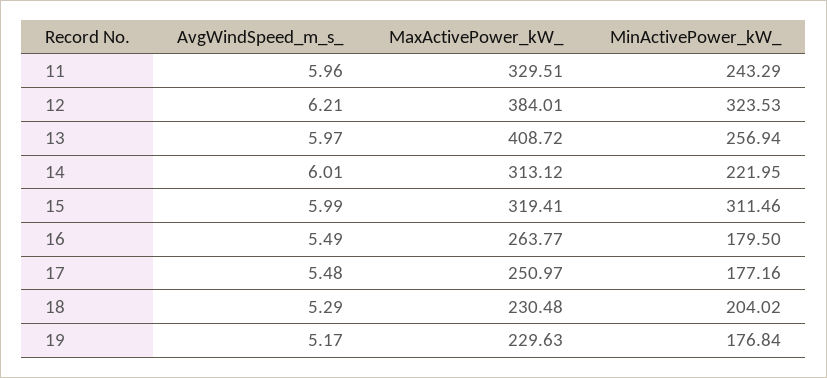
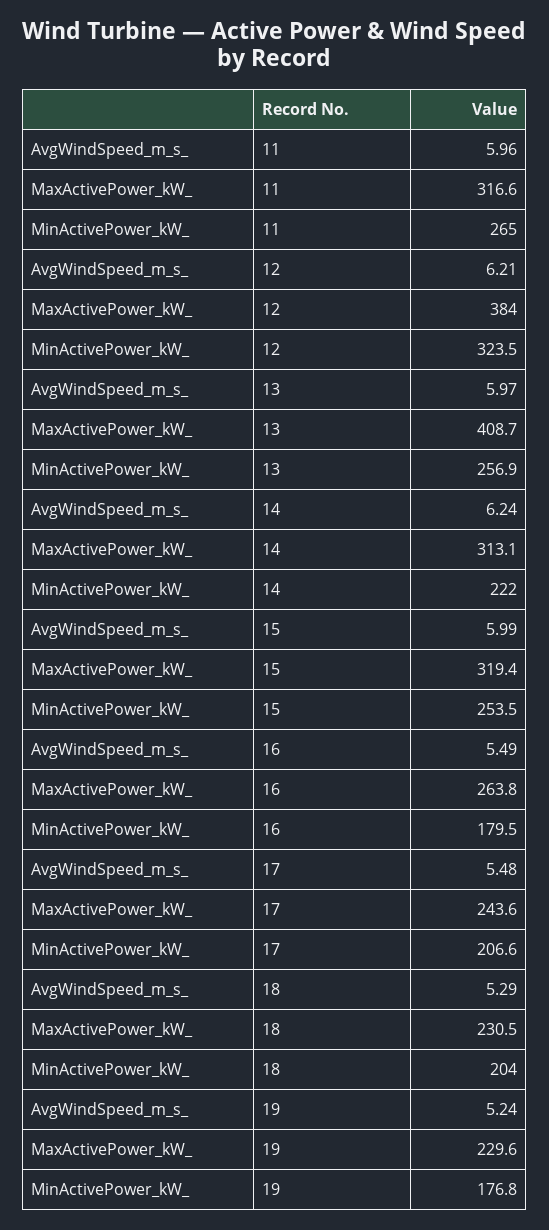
  {
    "AvgWindSpeed_m_s_": {
      "11": 5.96,
      "12": 6.21,
      "13": 5.97,
-     "14": 6.01,
+     "14": 6.24,
      "15": 5.99,
      "16": 5.49,
      "17": 5.48,
      "18": 5.29,
-     "19": 5.17
+     "19": 5.24
    },
    "MaxActivePower_kW_": {
-     "11": 329.51,
+     "11": 316.6,
      "12": 384.01,
      "13": 408.72,
      "14": 313.12,
      "15": 319.41,
      "16": 263.77,
-     "17": 250.97,
+     "17": 243.6,
      "18": 230.48,
      "19": 229.63
    },
    "MinActivePower_kW_": {
-     "11": 243.29,
+     "11": 265,
      "12": 323.53,
      "13": 256.94,
      "14": 221.95,
-     "15": 311.46,
+     "15": 253.5,
      "16": 179.5,
-     "17": 177.16,
+     "17": 206.6,
      "18": 204.02,
      "19": 176.84
    }
  }

